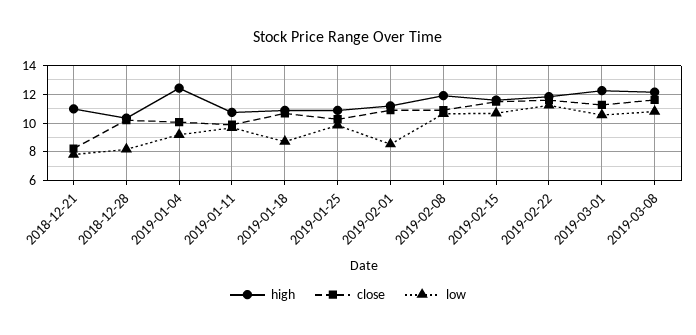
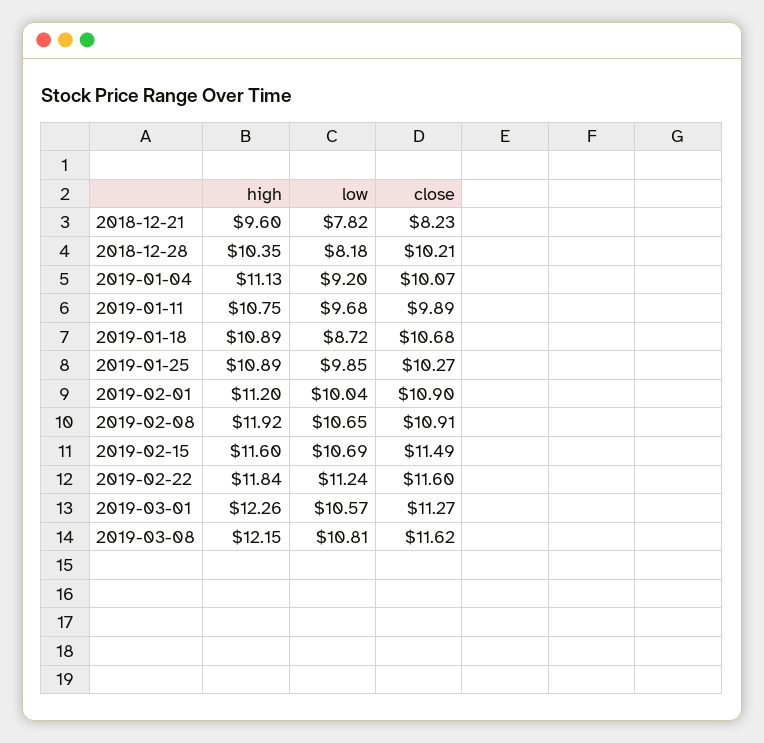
  {
    "high": {
-     "2018-12-21": 11,
+     "2018-12-21": 9.6,
      "2018-12-28": 10.35,
-     "2019-01-04": 12.5,
+     "2019-01-04": 11.13,
      "2019-01-11": 10.75,
      "2019-01-18": 10.89,
      "2019-01-25": 10.89,
      "2019-02-01": 11.2,
      "2019-02-08": 11.92,
      "2019-02-15": 11.6,
      "2019-02-22": 11.84,
      "2019-03-01": 12.26,
      "2019-03-08": 12.15
    },
    "close": {
      "2018-12-21": 8.23,
      "2018-12-28": 10.21,
      "2019-01-04": 10.07,
      "2019-01-11": 9.89,
      "2019-01-18": 10.68,
      "2019-01-25": 10.27,
      "2019-02-01": 10.9,
      "2019-02-08": 10.91,
      "2019-02-15": 11.49,
      "2019-02-22": 11.6,
      "2019-03-01": 11.27,
      "2019-03-08": 11.62
    },
    "low": {
      "2018-12-21": 7.82,
      "2018-12-28": 8.18,
      "2019-01-04": 9.2,
      "2019-01-11": 9.68,
      "2019-01-18": 8.72,
      "2019-01-25": 9.85,
-     "2019-02-01": 8.5,
+     "2019-02-01": 10.04,
      "2019-02-08": 10.65,
      "2019-02-15": 10.69,
      "2019-02-22": 11.24,
      "2019-03-01": 10.57,
      "2019-03-08": 10.81
    }
  }

